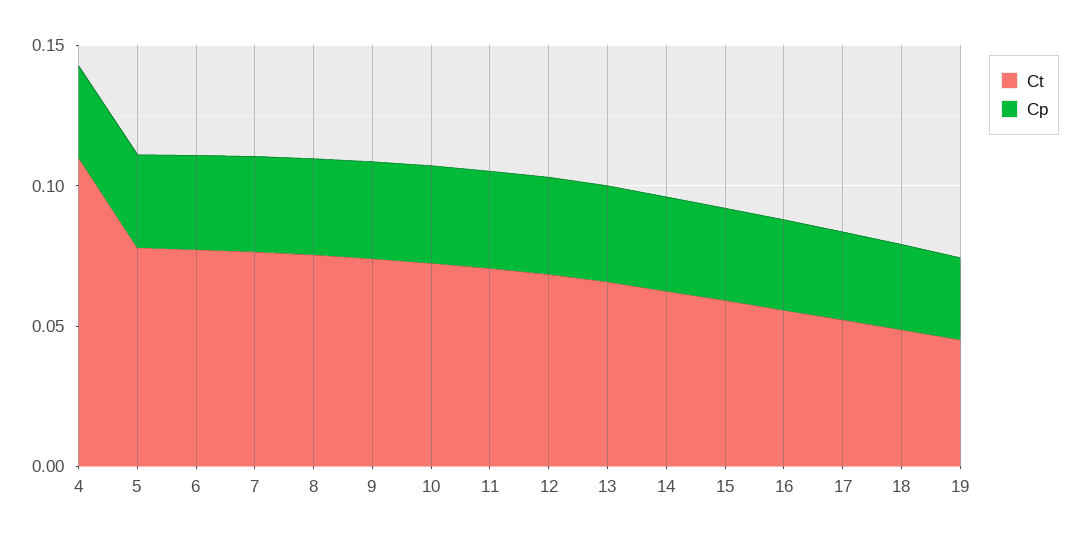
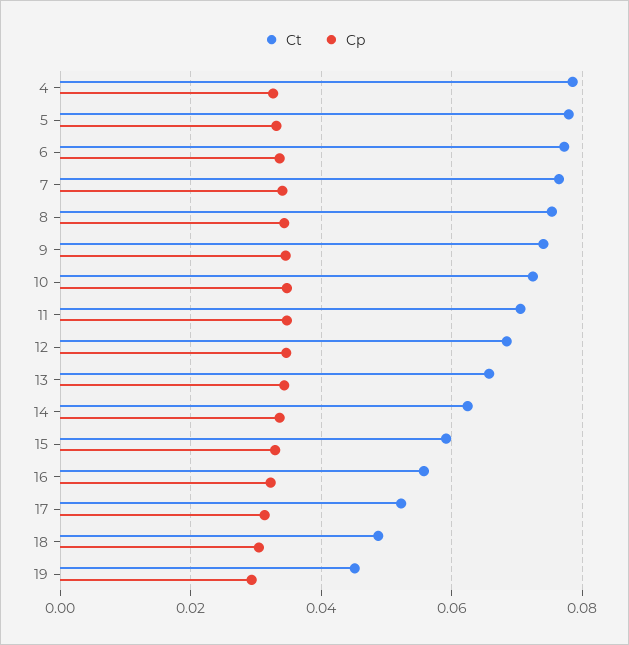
  {
    "Ct": {
-     "4": 0.11,
+     "4": 0.078,
      "5": 0.078,
      "6": 0.078,
      "7": 0.076,
      "8": 0.076,
      "9": 0.074,
      "10": 0.072,
      "11": 0.07,
      "12": 0.068,
      "13": 0.066,
      "14": 0.062,
      "15": 0.06,
      "16": 0.056,
      "17": 0.052,
      "18": 0.048,
      "19": 0.046
    },
    "Cp": {
      "4": 0.032,
      "5": 0.034,
      "6": 0.034,
      "7": 0.034,
      "8": 0.034,
      "9": 0.034,
      "10": 0.034,
      "11": 0.034,
      "12": 0.034,
      "13": 0.034,
      "14": 0.034,
      "15": 0.032,
      "16": 0.032,
      "17": 0.032,
      "18": 0.03,
      "19": 0.03
    }
  }

